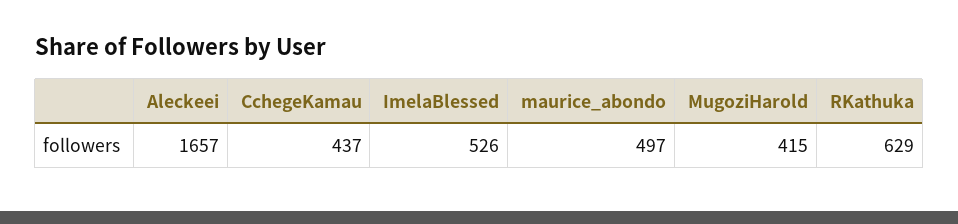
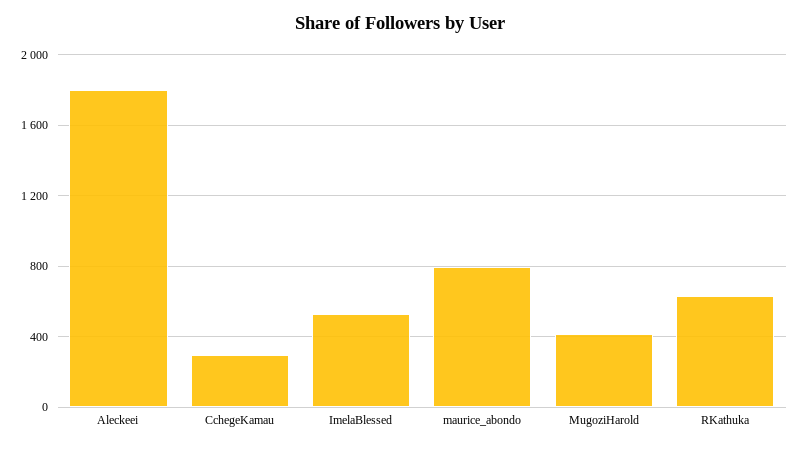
  {
-   "Aleckeei": 1657,
+   "Aleckeei": 1800,
-   "CchegeKamau": 437,
+   "CchegeKamau": 300,
    "ImelaBlessed": 526,
-   "maurice_abondo": 497,
+   "maurice_abondo": 800,
    "MugoziHarold": 415,
    "RKathuka": 629
  }

